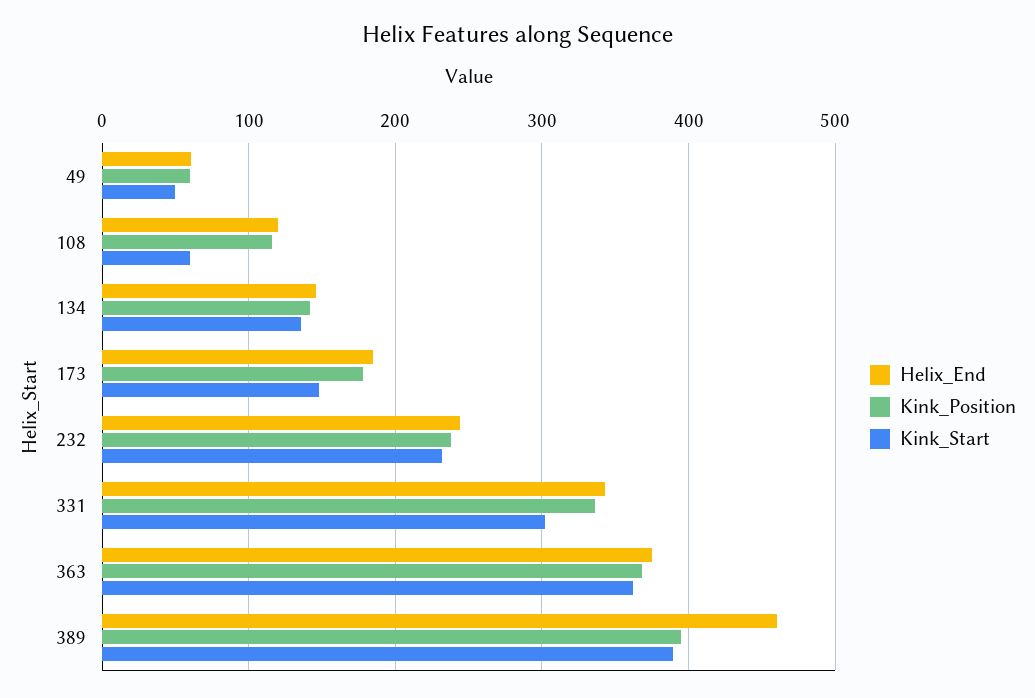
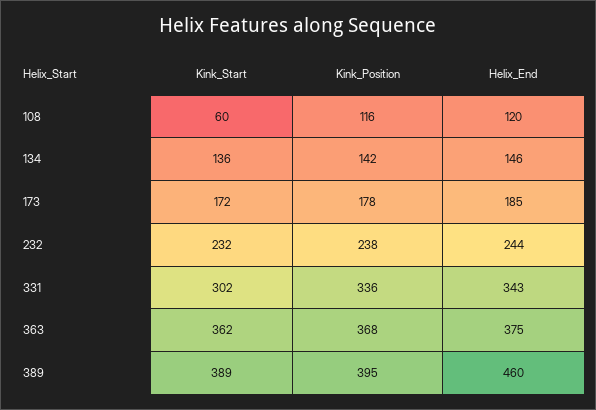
  {
    "Helix_End": {
-     "49": 60,
      "108": 120,
      "134": 146,
      "173": 185,
      "232": 244,
      "331": 343,
      "363": 375,
      "389": 460
    },
    "Kink_Position": {
-     "49": 60,
      "108": 116,
      "134": 142,
      "173": 178,
      "232": 238,
      "331": 336,
      "363": 368,
      "389": 395
    },
    "Kink_Start": {
-     "49": 50,
      "108": 60,
      "134": 136,
-     "173": 150,
+     "173": 172,
      "232": 232,
      "331": 302,
      "363": 362,
      "389": 389
    }
  }

